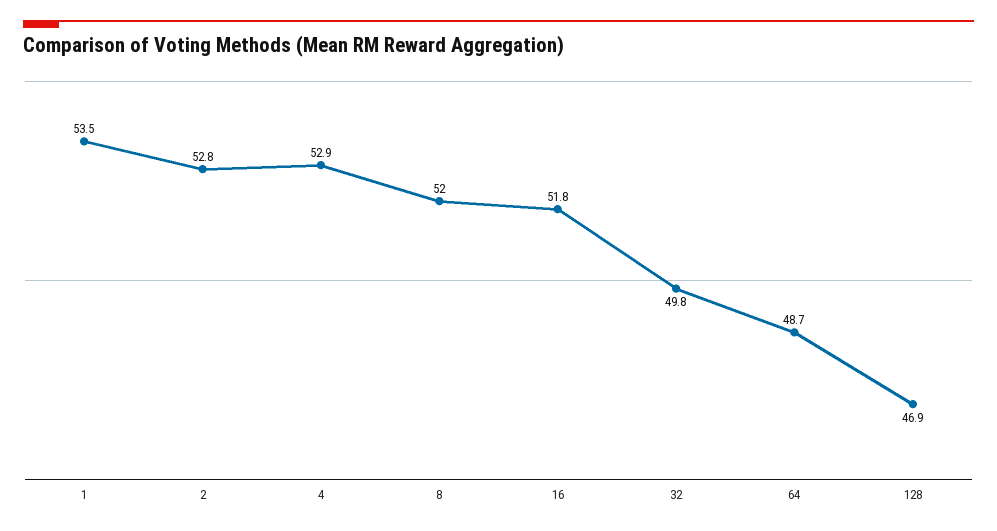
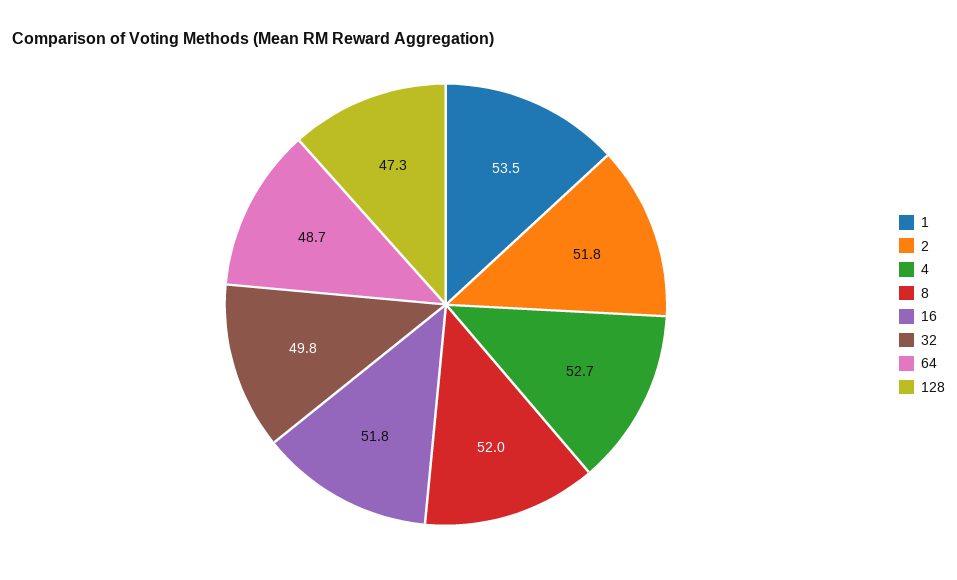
  {
    "1": 53.5,
-   "2": 52.8,
+   "2": 51.8,
-   "4": 52.9,
+   "4": 52.7,
    "8": 52,
    "16": 51.8,
    "32": 49.8,
    "64": 48.7,
-   "128": 46.9
+   "128": 47.3
  }

